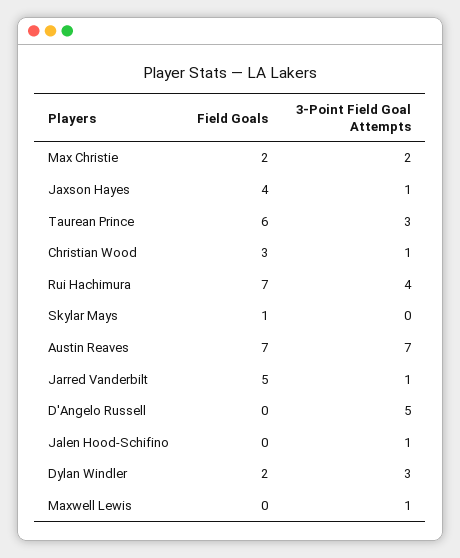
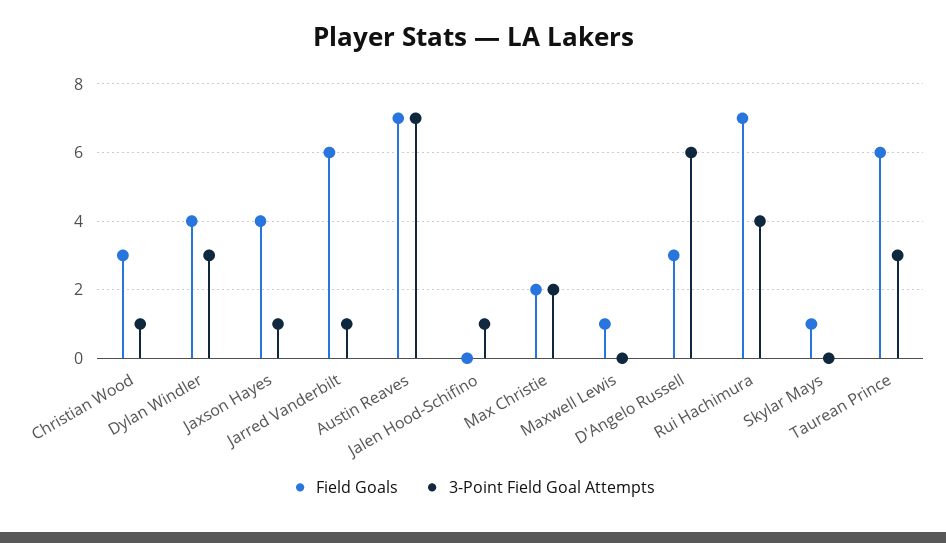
  {
    "Field Goals": {
      "Max Christie": 2,
      "Jaxson Hayes": 4,
      "Taurean Prince": 6,
      "Christian Wood": 3,
      "Rui Hachimura": 7,
      "Skylar Mays": 1,
      "Austin Reaves": 7,
-     "Jarred Vanderbilt": 5,
+     "Jarred Vanderbilt": 6,
-     "D'Angelo Russell": 0,
+     "D'Angelo Russell": 3,
      "Jalen Hood-Schifino": 0,
-     "Dylan Windler": 2,
+     "Dylan Windler": 4,
-     "Maxwell Lewis": 0
+     "Maxwell Lewis": 1
    },
    "3-Point Field Goal Attempts": {
      "Max Christie": 2,
      "Jaxson Hayes": 1,
      "Taurean Prince": 3,
      "Christian Wood": 1,
      "Rui Hachimura": 4,
      "Skylar Mays": 0,
      "Austin Reaves": 7,
      "Jarred Vanderbilt": 1,
-     "D'Angelo Russell": 5,
+     "D'Angelo Russell": 6,
      "Jalen Hood-Schifino": 1,
      "Dylan Windler": 3,
-     "Maxwell Lewis": 1
+     "Maxwell Lewis": 0
    }
  }

